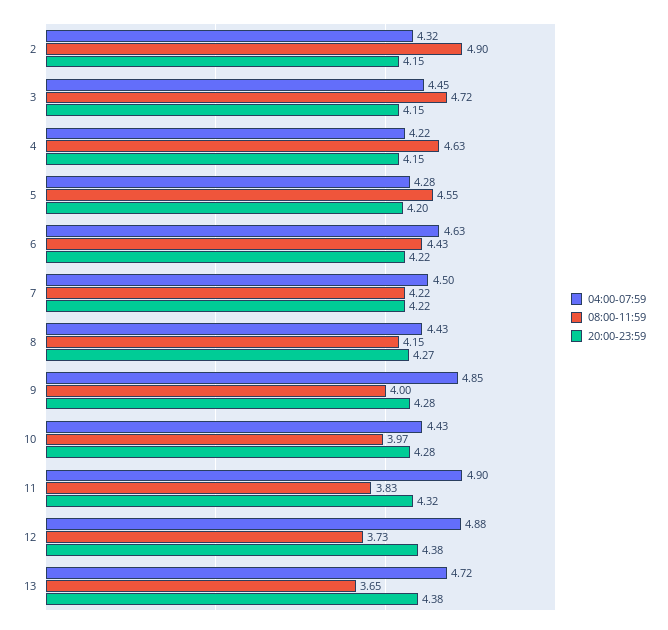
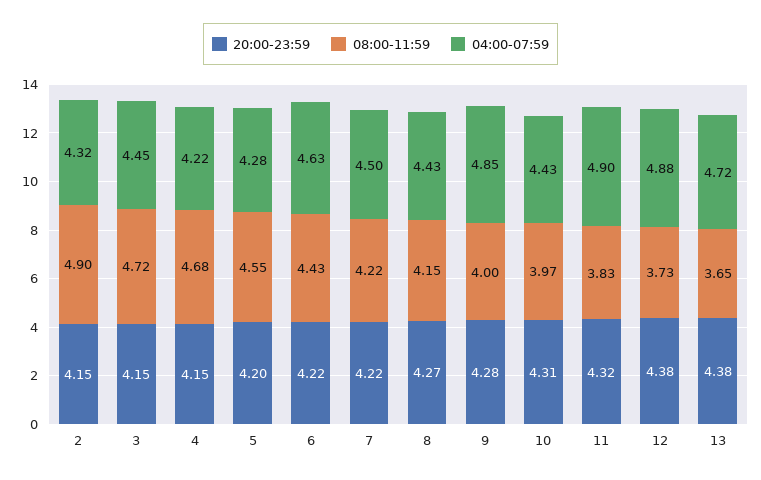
  {
    "04:00-07:59": {
      "2": 4.32,
      "3": 4.45,
      "4": 4.22,
      "5": 4.28,
      "6": 4.63,
      "7": 4.5,
      "8": 4.43,
      "9": 4.85,
      "10": 4.43,
      "11": 4.9,
      "12": 4.88,
      "13": 4.72
    },
    "08:00-11:59": {
      "2": 4.9,
      "3": 4.72,
-     "4": 4.63,
+     "4": 4.68,
      "5": 4.55,
      "6": 4.43,
      "7": 4.22,
      "8": 4.15,
      "9": 4,
      "10": 3.97,
      "11": 3.83,
      "12": 3.73,
      "13": 3.65
    },
    "20:00-23:59": {
      "2": 4.15,
      "3": 4.15,
      "4": 4.15,
      "5": 4.2,
      "6": 4.22,
      "7": 4.22,
      "8": 4.27,
      "9": 4.28,
-     "10": 4.28,
+     "10": 4.31,
      "11": 4.32,
      "12": 4.38,
      "13": 4.38
    }
  }

